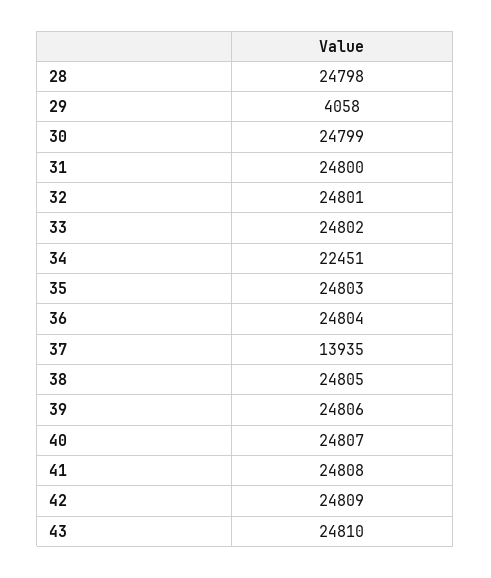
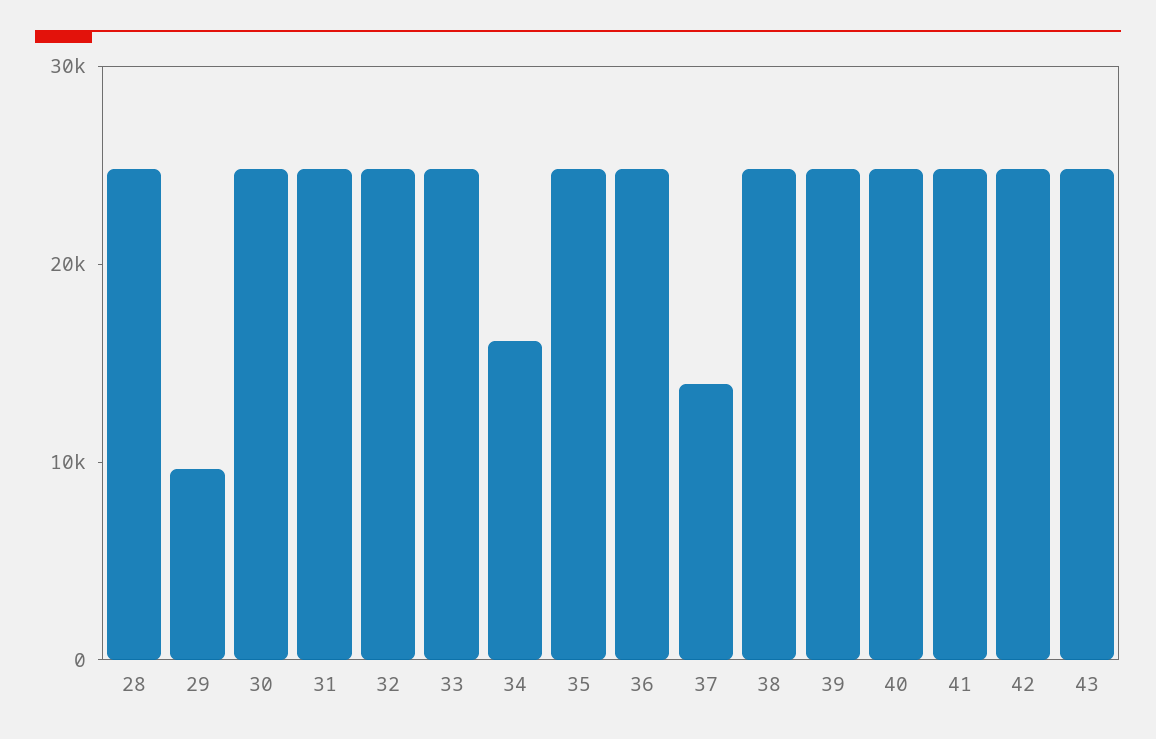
  {
    "28": 24798,
-   "29": 4058,
+   "29": 10000,
    "30": 24799,
    "31": 24800,
    "32": 24801,
    "33": 24802,
-   "34": 22451,
+   "34": 16000,
    "35": 24803,
    "36": 24804,
    "37": 13935,
    "38": 24805,
    "39": 24806,
    "40": 24807,
    "41": 24808,
    "42": 24809,
    "43": 24810
  }

